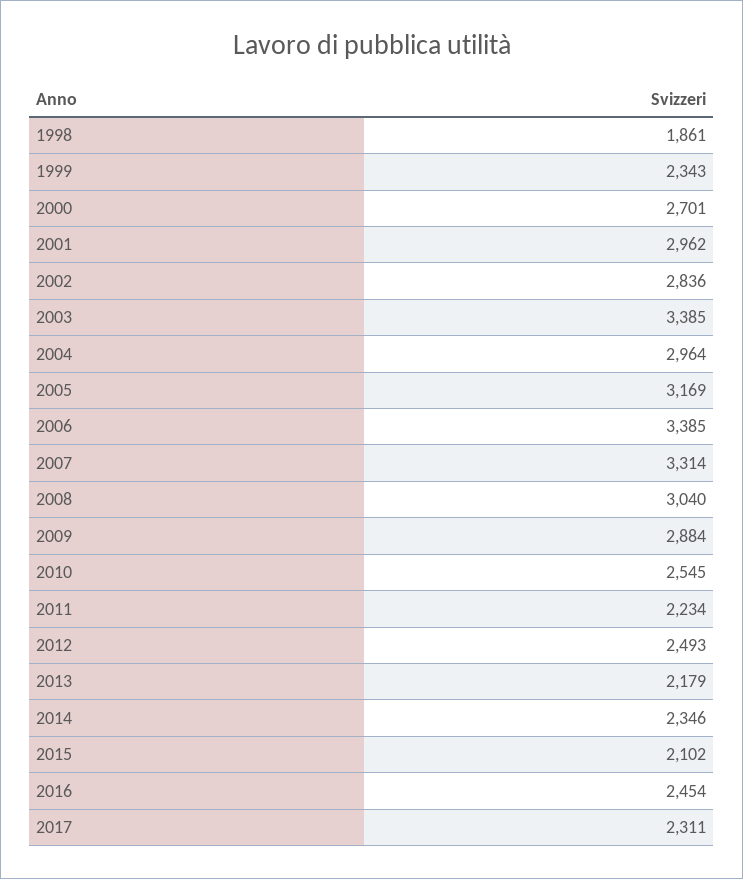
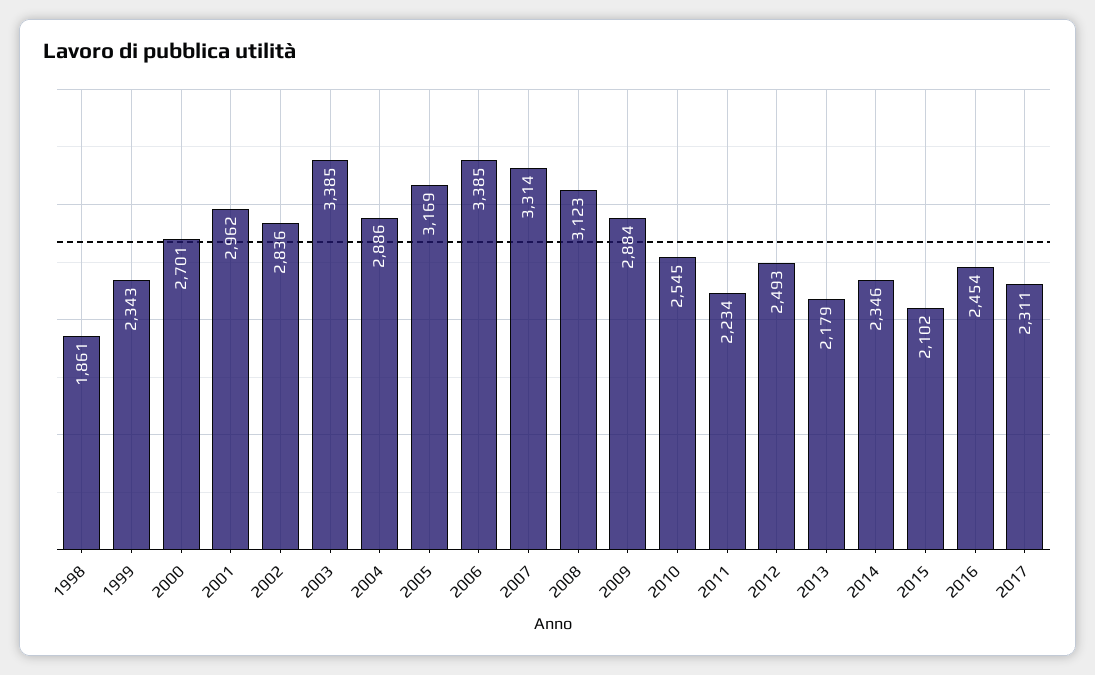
  {
    "1998": 1861,
    "1999": 2343,
    "2000": 2701,
    "2001": 2962,
    "2002": 2836,
    "2003": 3385,
-   "2004": 2964,
+   "2004": 2886,
    "2005": 3169,
    "2006": 3385,
    "2007": 3314,
-   "2008": 3040,
+   "2008": 3123,
    "2009": 2884,
    "2010": 2545,
    "2011": 2234,
    "2012": 2493,
    "2013": 2179,
    "2014": 2346,
    "2015": 2102,
    "2016": 2454,
    "2017": 2311
  }

